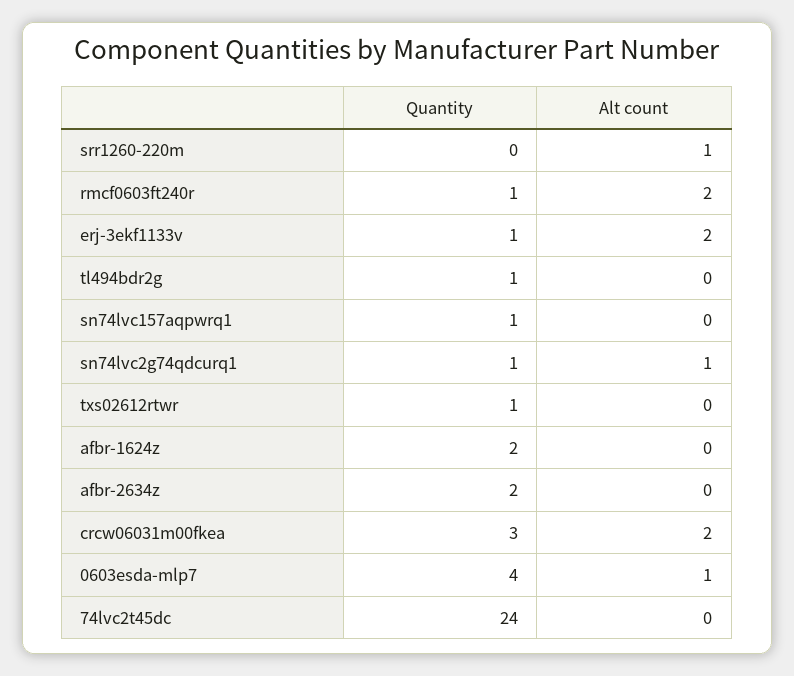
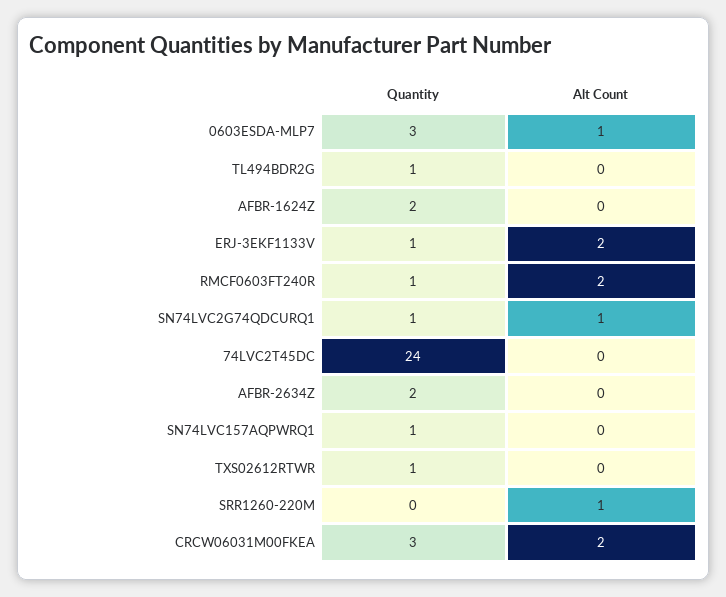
  {
    "Quantity": {
      "srr1260-220m": 0,
      "rmcf0603ft240r": 1,
      "erj-3ekf1133v": 1,
      "tl494bdr2g": 1,
      "sn74lvc157aqpwrq1": 1,
      "sn74lvc2g74qdcurq1": 1,
      "txs02612rtwr": 1,
      "afbr-1624z": 2,
      "afbr-2634z": 2,
      "crcw06031m00fkea": 3,
-     "0603esda-mlp7": 4,
+     "0603esda-mlp7": 3,
      "74lvc2t45dc": 24
    },
    "Alt count": {
      "srr1260-220m": 1,
      "rmcf0603ft240r": 2,
      "erj-3ekf1133v": 2,
      "tl494bdr2g": 0,
      "sn74lvc157aqpwrq1": 0,
      "sn74lvc2g74qdcurq1": 1,
      "txs02612rtwr": 0,
      "afbr-1624z": 0,
      "afbr-2634z": 0,
      "crcw06031m00fkea": 2,
      "0603esda-mlp7": 1,
      "74lvc2t45dc": 0
    }
  }

